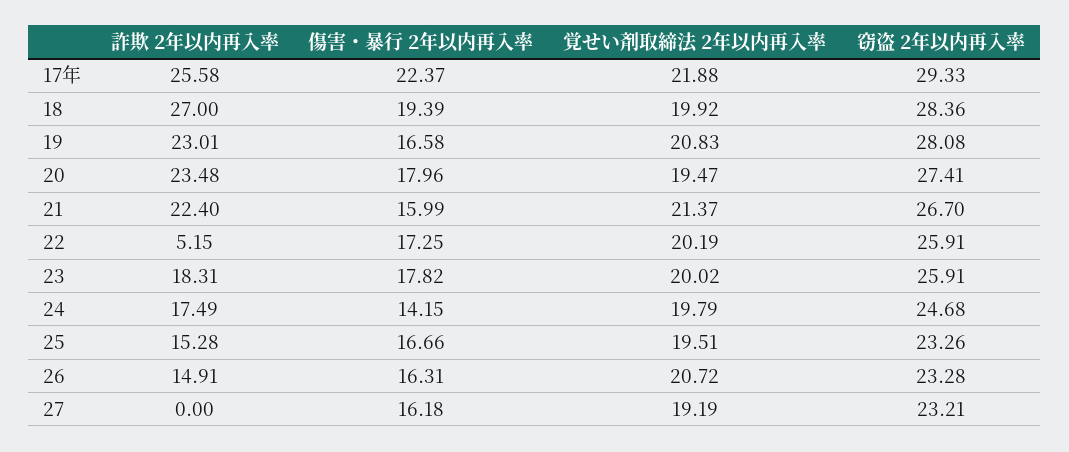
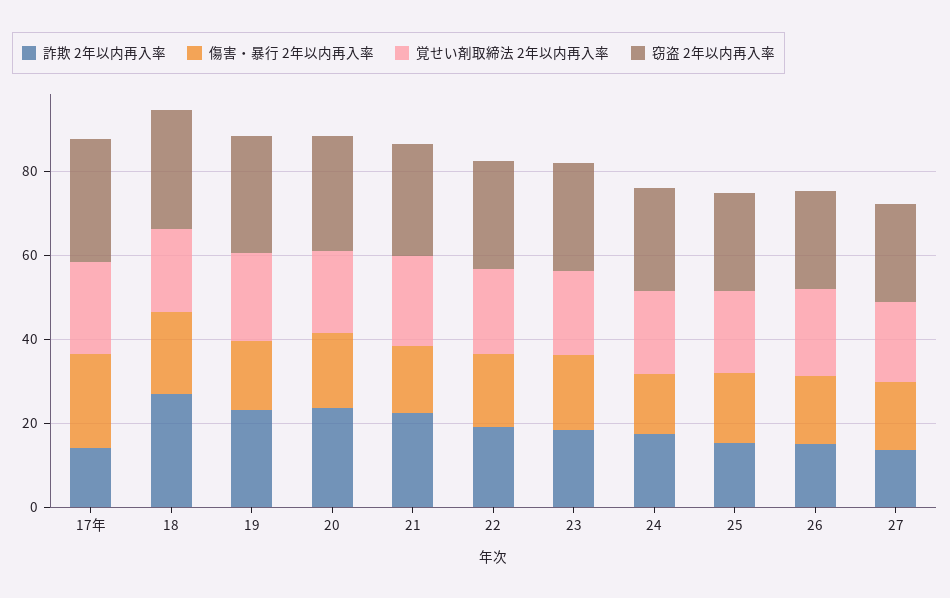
  {
    "詐欺 2年以内再入率": {
-     "17年": 25.58,
+     "17年": 15,
      "18": 27,
      "19": 23.01,
      "20": 23.48,
      "21": 22.4,
-     "22": 5.15,
+     "22": 20,
      "23": 18.31,
      "24": 17.49,
      "25": 15.28,
      "26": 14.91,
-     "27": 0
+     "27": 15
    },
    "傷害・暴行 2年以内再入率": {
      "17年": 22.37,
      "18": 19.39,
      "19": 16.58,
      "20": 17.96,
      "21": 15.99,
      "22": 17.25,
      "23": 17.82,
      "24": 14.15,
      "25": 16.66,
      "26": 16.31,
      "27": 16.18
    },
    "覚せい剤取締法 2年以内再入率": {
      "17年": 21.88,
      "18": 19.92,
      "19": 20.83,
      "20": 19.47,
      "21": 21.37,
      "22": 20.19,
      "23": 20.02,
      "24": 19.79,
      "25": 19.51,
      "26": 20.72,
      "27": 19.19
    },
    "窃盗 2年以内再入率": {
      "17年": 29.33,
      "18": 28.36,
      "19": 28.08,
      "20": 27.41,
      "21": 26.7,
      "22": 25.91,
      "23": 25.91,
      "24": 24.68,
      "25": 23.26,
      "26": 23.28,
      "27": 23.21
    }
  }

